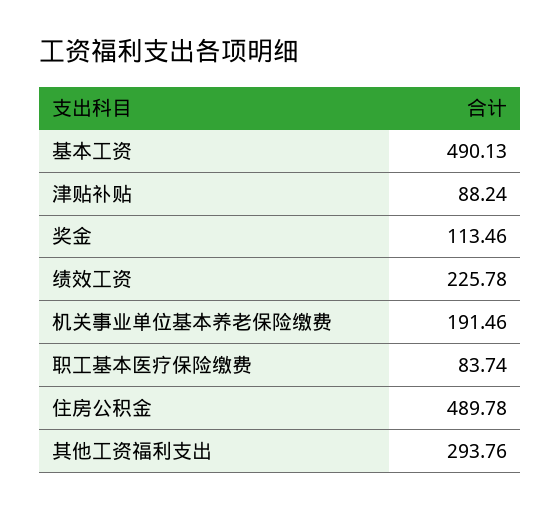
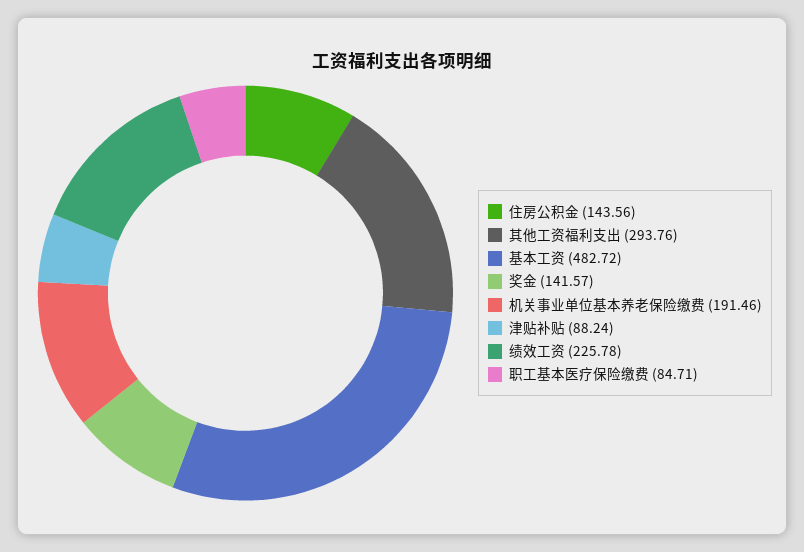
  {
-   "基本工资": 490.13,
+   "基本工资": 482.72,
    "津贴补贴": 88.24,
-   "奖金": 113.46,
+   "奖金": 141.57,
    "绩效工资": 225.78,
    "机关事业单位基本养老保险缴费": 191.46,
-   "职工基本医疗保险缴费": 83.74,
+   "职工基本医疗保险缴费": 84.71,
-   "住房公积金": 489.78,
+   "住房公积金": 143.56,
    "其他工资福利支出": 293.76
  }

